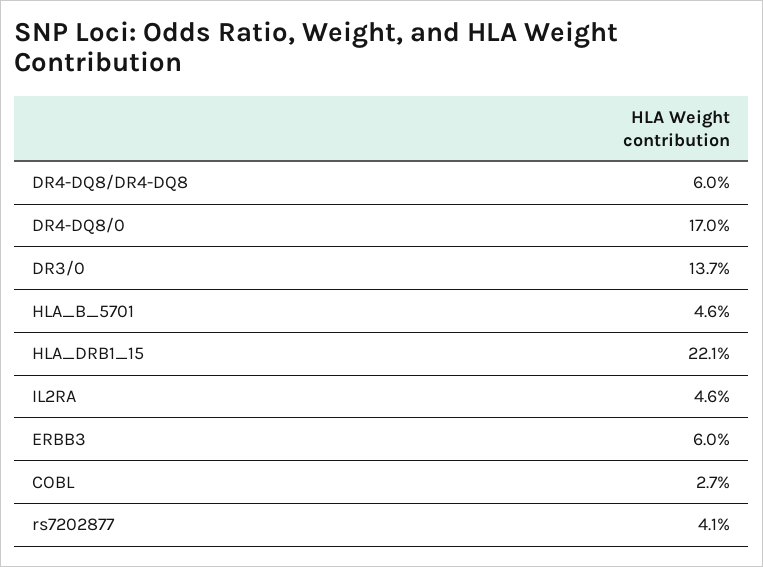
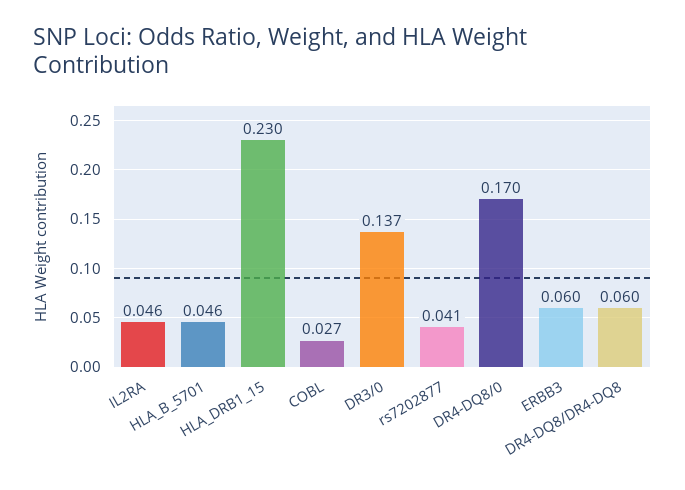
  {
    "DR4-DQ8/DR4-DQ8": 0.06,
    "DR4-DQ8/0": 0.17,
    "DR3/0": 0.137,
    "HLA_B_5701": 0.046,
-   "HLA_DRB1_15": 0.221,
+   "HLA_DRB1_15": 0.23,
    "IL2RA": 0.046,
    "ERBB3": 0.06,
    "COBL": 0.027,
    "rs7202877": 0.041
  }

